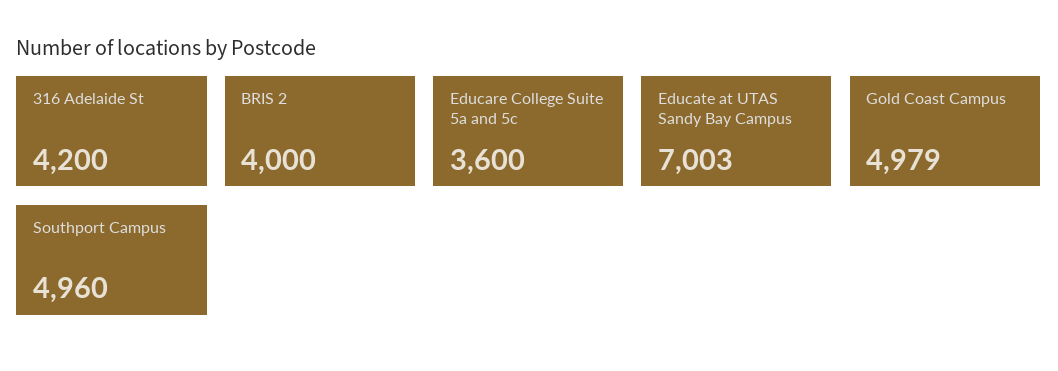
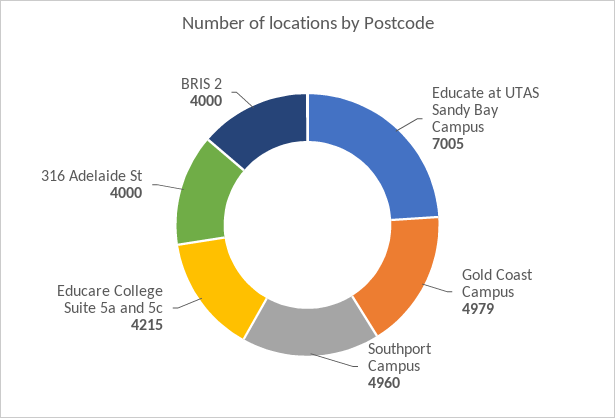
  {
-   "316 Adelaide St": 4200,
+   "316 Adelaide St": 4000,
    "BRIS 2": 4000,
-   "Educare College Suite 5a and 5c": 3600,
+   "Educare College Suite 5a and 5c": 4215,
-   "Educate at UTAS Sandy Bay Campus": 7003,
+   "Educate at UTAS Sandy Bay Campus": 7005,
    "Gold Coast Campus": 4979,
    "Southport Campus": 4960
  }

